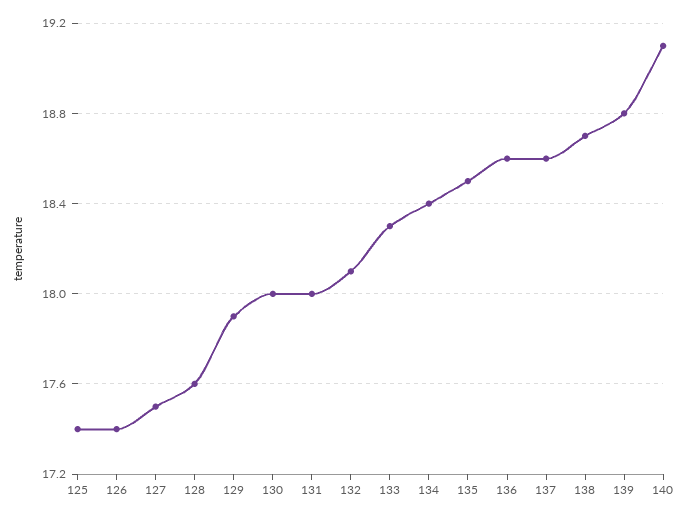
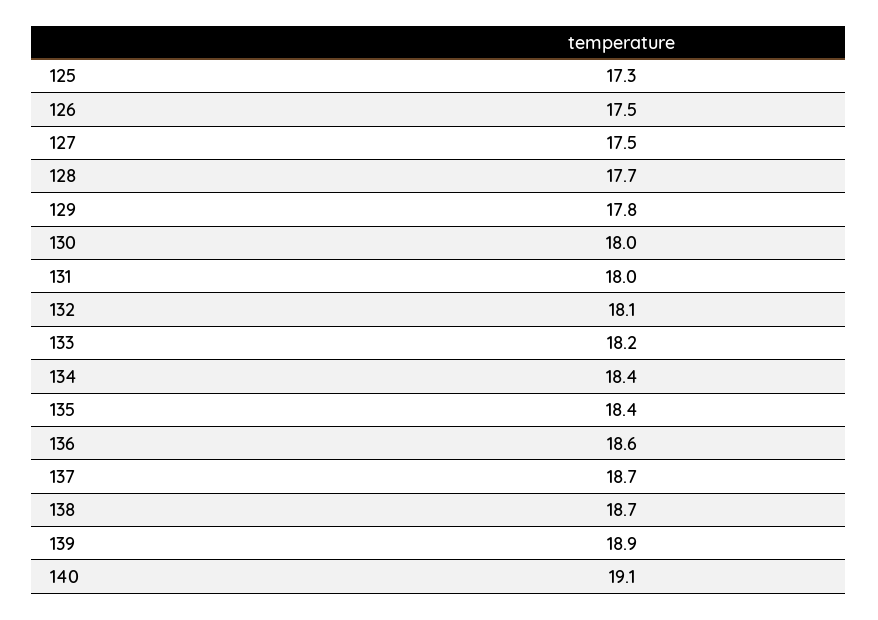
  {
-   "125": 17.4,
+   "125": 17.3,
-   "126": 17.4,
+   "126": 17.5,
    "127": 17.5,
-   "128": 17.6,
+   "128": 17.7,
-   "129": 17.9,
+   "129": 17.8,
    "130": 18,
    "131": 18,
    "132": 18.1,
-   "133": 18.3,
+   "133": 18.2,
    "134": 18.4,
-   "135": 18.5,
+   "135": 18.4,
    "136": 18.6,
-   "137": 18.6,
+   "137": 18.7,
    "138": 18.7,
-   "139": 18.8,
+   "139": 18.9,
    "140": 19.1
  }

